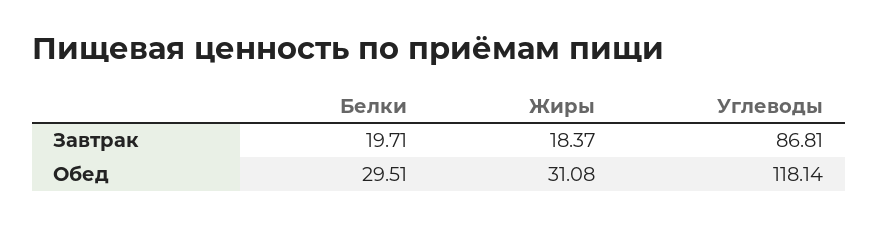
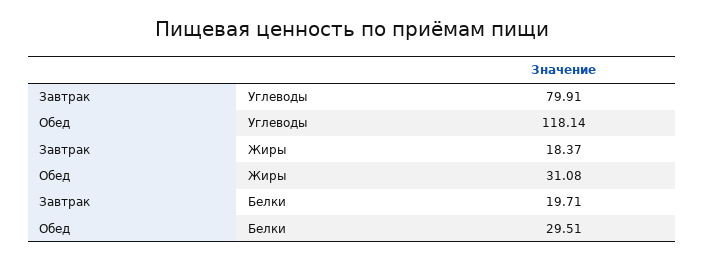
  {
    "Белки": {
      "Завтрак": 19.71,
      "Обед": 29.51
    },
    "Жиры": {
      "Завтрак": 18.37,
      "Обед": 31.08
    },
    "Углеводы": {
-     "Завтрак": 86.81,
+     "Завтрак": 79.91,
      "Обед": 118.14
    }
  }

